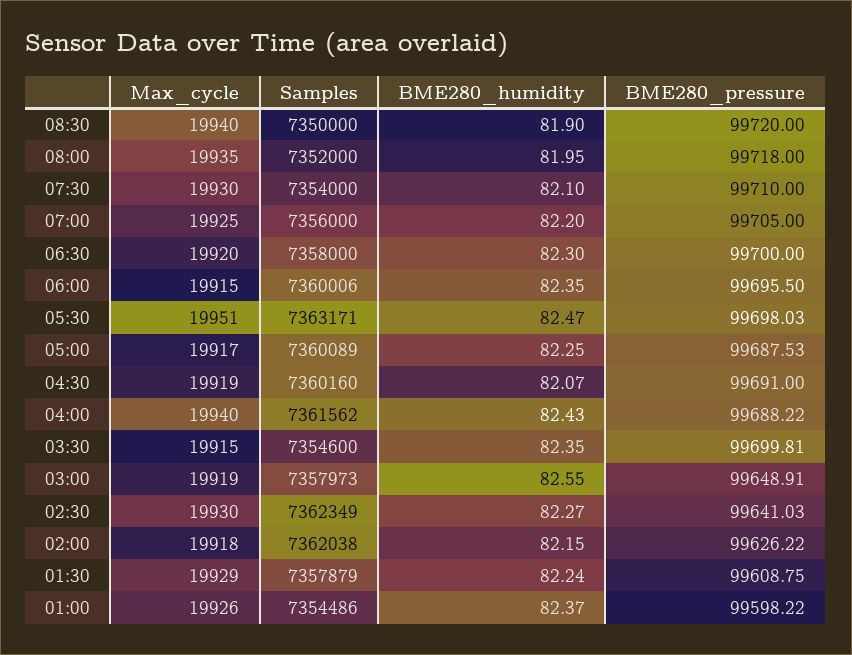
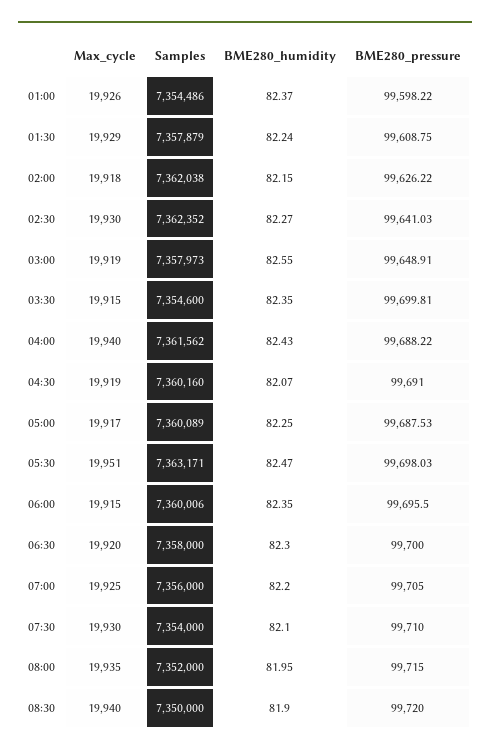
  {
    "Max_cycle": {
      "08:30": 19940,
      "08:00": 19935,
      "07:30": 19930,
      "07:00": 19925,
      "06:30": 19920,
      "06:00": 19915,
      "05:30": 19951,
      "05:00": 19917,
      "04:30": 19919,
      "04:00": 19940,
      "03:30": 19915,
      "03:00": 19919,
      "02:30": 19930,
      "02:00": 19918,
      "01:30": 19929,
      "01:00": 19926
    },
    "Samples": {
      "08:30": 7350000,
      "08:00": 7352000,
      "07:30": 7354000,
      "07:00": 7356000,
      "06:30": 7358000,
      "06:00": 7360006,
      "05:30": 7363171,
      "05:00": 7360089,
      "04:30": 7360160,
      "04:00": 7361562,
      "03:30": 7354600,
      "03:00": 7357973,
-     "02:30": 7362349,
+     "02:30": 7362352,
      "02:00": 7362038,
      "01:30": 7357879,
      "01:00": 7354486
    },
    "BME280_humidity": {
      "08:30": 81.9,
      "08:00": 81.95,
      "07:30": 82.1,
      "07:00": 82.2,
      "06:30": 82.3,
      "06:00": 82.35,
      "05:30": 82.47,
      "05:00": 82.25,
      "04:30": 82.07,
      "04:00": 82.43,
      "03:30": 82.35,
      "03:00": 82.55,
      "02:30": 82.27,
      "02:00": 82.15,
      "01:30": 82.24,
      "01:00": 82.37
    },
    "BME280_pressure": {
      "08:30": 99720,
-     "08:00": 99718,
+     "08:00": 99715,
      "07:30": 99710,
      "07:00": 99705,
      "06:30": 99700,
      "06:00": 99695.5,
      "05:30": 99698.03,
      "05:00": 99687.53,
      "04:30": 99691,
      "04:00": 99688.22,
      "03:30": 99699.81,
      "03:00": 99648.91,
      "02:30": 99641.03,
      "02:00": 99626.22,
      "01:30": 99608.75,
      "01:00": 99598.22
    }
  }

